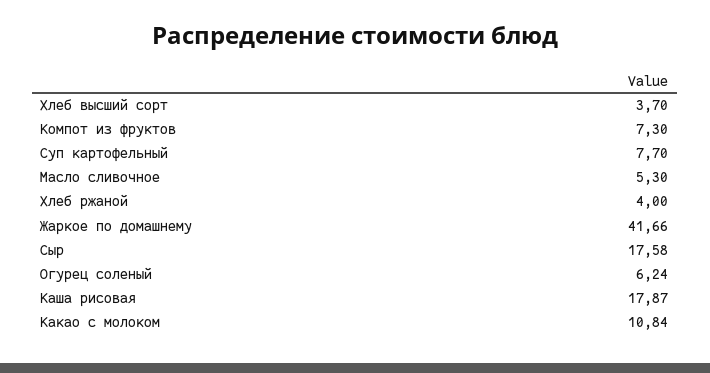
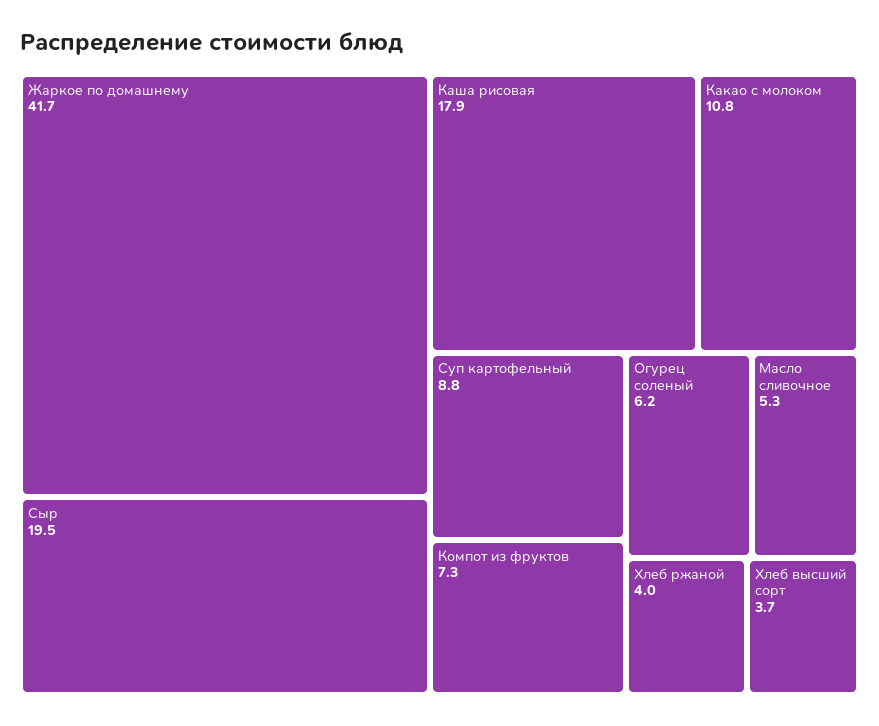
  {
    "Хлеб высший сорт": 3.7,
    "Компот из фруктов": 7.3,
-   "Суп картофельный": 7.7,
+   "Суп картофельный": 8.8,
    "Масло сливочное": 5.3,
    "Хлеб ржаной": 4,
    "Жаркое по домашнему": 41.66,
-   "Сыр": 17.58,
+   "Сыр": 19.5,
    "Огурец соленый": 6.24,
    "Каша рисовая": 17.87,
    "Какао с молоком": 10.84
  }

